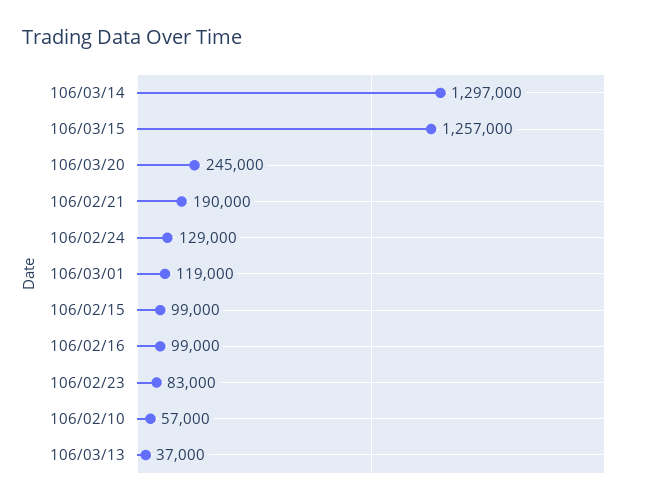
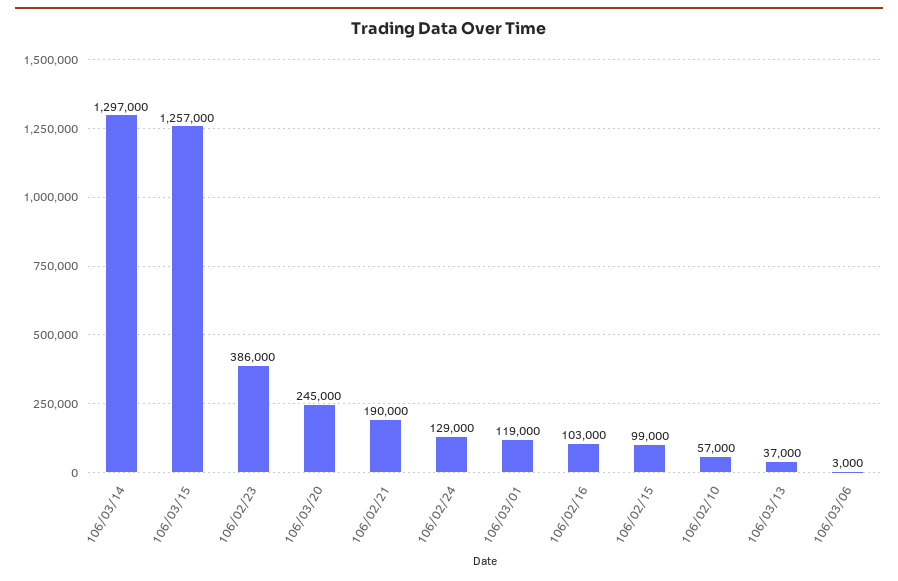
  {
    "106/03/14": 1297000,
    "106/03/15": 1257000,
    "106/03/20": 245000,
    "106/02/21": 190000,
    "106/02/24": 129000,
    "106/03/01": 119000,
    "106/02/15": 99000,
-   "106/02/16": 99000,
+   "106/02/16": 103000,
-   "106/02/23": 83000,
+   "106/02/23": 386000,
    "106/02/10": 57000,
-   "106/03/13": 37000
+   "106/03/13": 37000,
+   "106/03/06": 3000
  }

